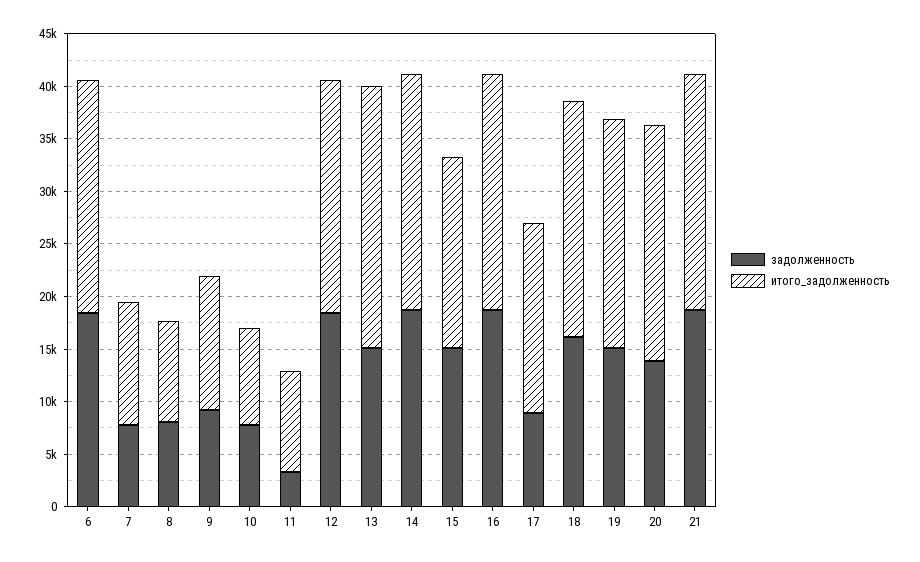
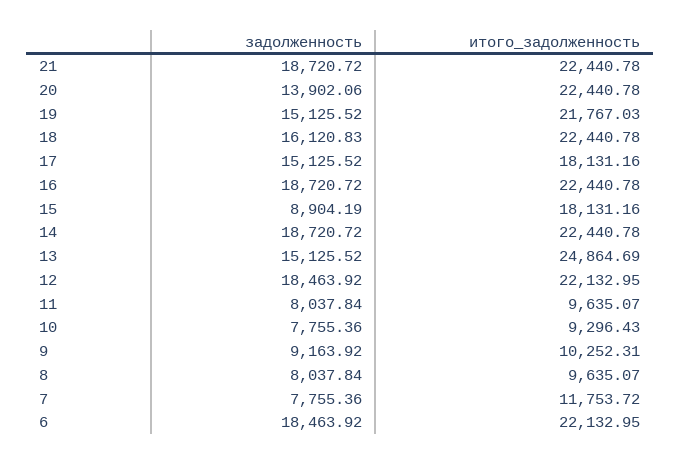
  {
    "задолженность": {
      "6": 18463.92,
      "7": 7755.36,
      "8": 8037.84,
      "9": 9163.92,
      "10": 7755.36,
-     "11": 3000,
+     "11": 8037.84,
      "12": 18463.92,
      "13": 15125.52,
      "14": 18720.72,
-     "15": 15000,
+     "15": 8904.19,
      "16": 18720.72,
-     "17": 9000,
+     "17": 15125.52,
      "18": 16120.83,
      "19": 15125.52,
      "20": 13902.06,
      "21": 18720.72
    },
    "итого_задолженность": {
      "6": 22132.95,
      "7": 11753.72,
      "8": 9635.07,
-     "9": 13000,
+     "9": 10252.31,
      "10": 9296.43,
      "11": 9635.07,
      "12": 22132.95,
      "13": 24864.69,
      "14": 22440.78,
      "15": 18131.16,
      "16": 22440.78,
      "17": 18131.16,
      "18": 22440.78,
      "19": 21767.03,
      "20": 22440.78,
      "21": 22440.78
    }
  }

